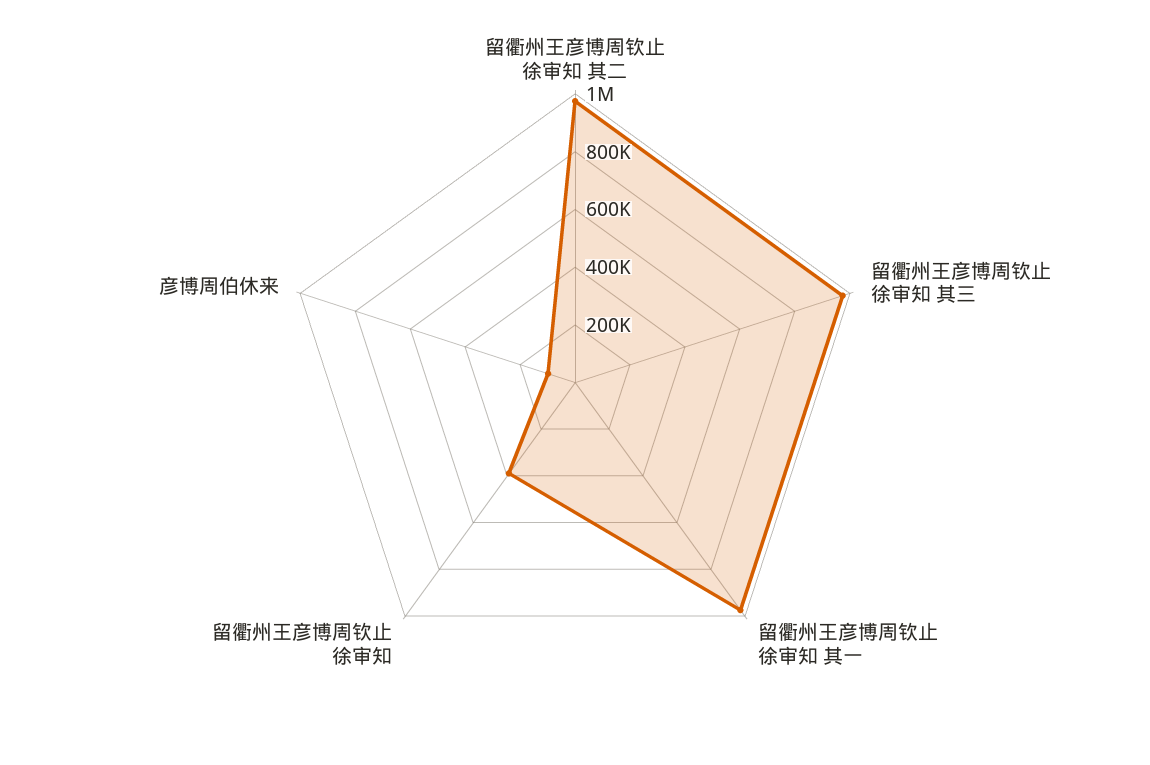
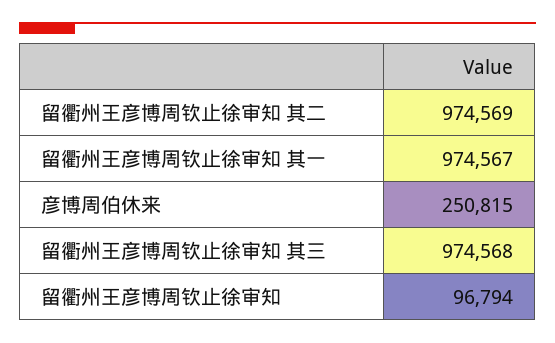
  {
    "留衢州王彦博周钦止徐审知 其二": 974569,
    "留衢州王彦博周钦止徐审知 其三": 974568,
    "留衢州王彦博周钦止徐审知 其一": 974567,
-   "留衢州王彦博周钦止徐审知": 400000,
+   "留衢州王彦博周钦止徐审知": 96794,
-   "彦博周伯休来": 100000
+   "彦博周伯休来": 250815
  }

